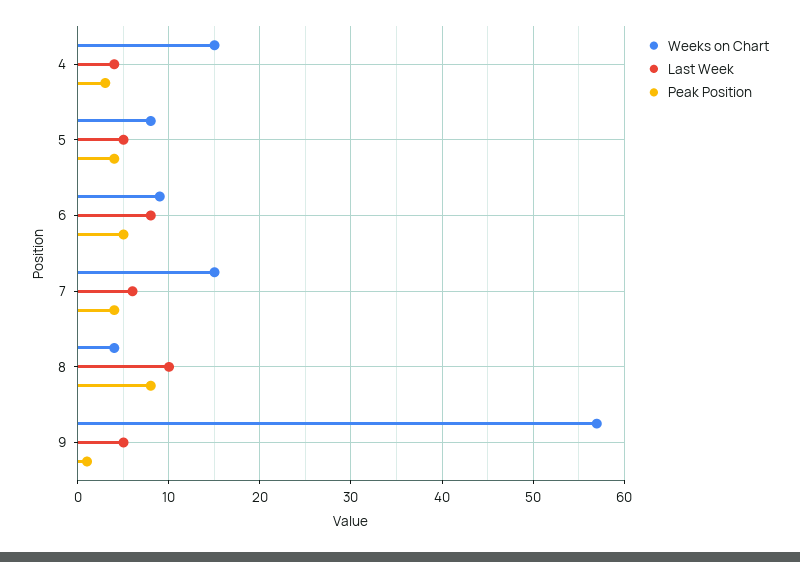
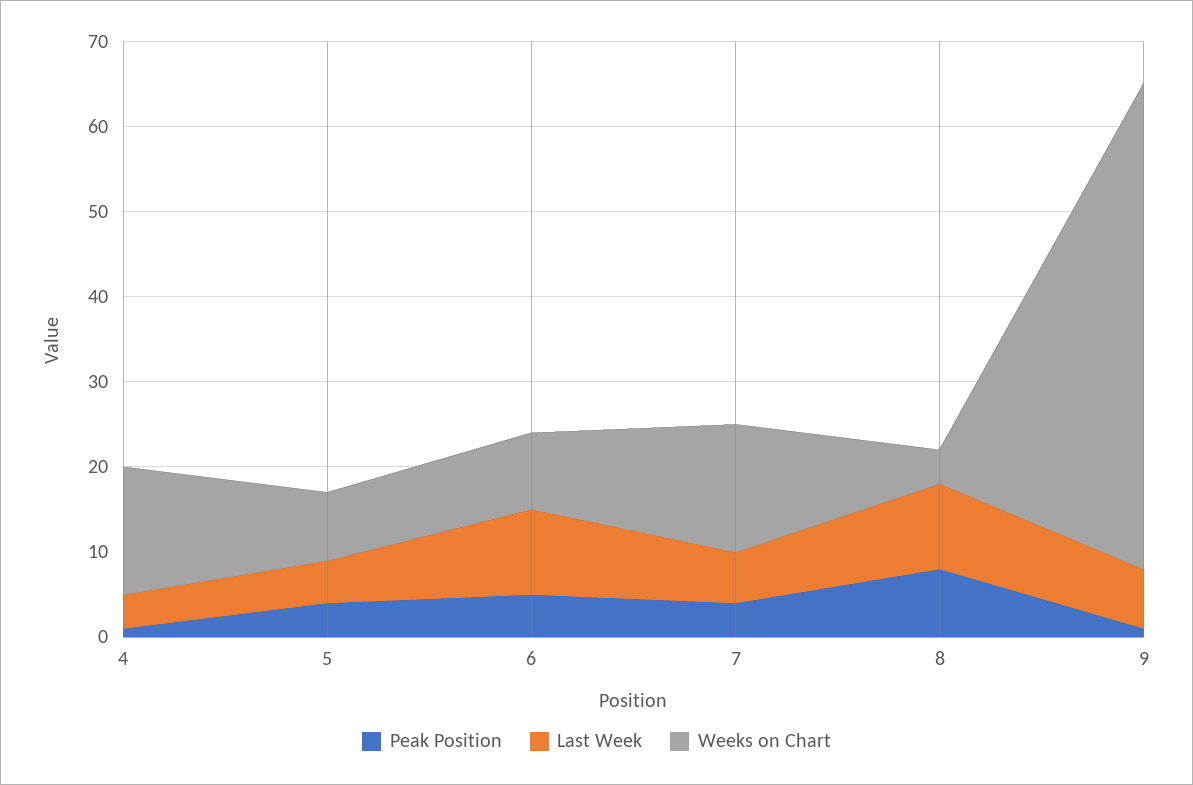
  {
    "Weeks on Chart": {
      "4": 15,
      "5": 8,
      "6": 9,
      "7": 15,
      "8": 4,
      "9": 57
    },
    "Last Week": {
      "4": 4,
      "5": 5,
-     "6": 8,
+     "6": 10,
      "7": 6,
      "8": 10,
-     "9": 5
+     "9": 7
    },
    "Peak Position": {
-     "4": 3,
+     "4": 1,
      "5": 4,
      "6": 5,
      "7": 4,
      "8": 8,
      "9": 1
    }
  }

